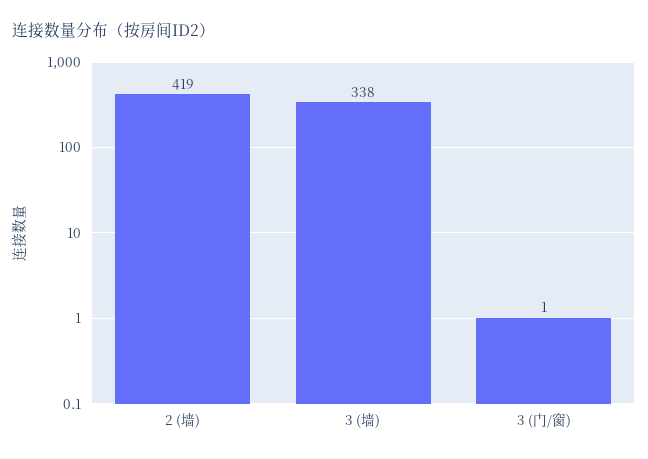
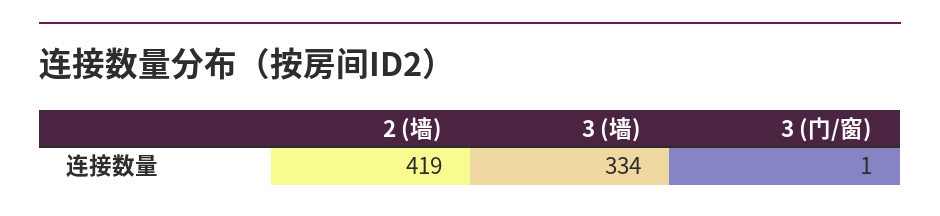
  {
    "2 (墙)": 419,
-   "3 (墙)": 338,
+   "3 (墙)": 334,
    "3 (门/窗)": 1
  }

